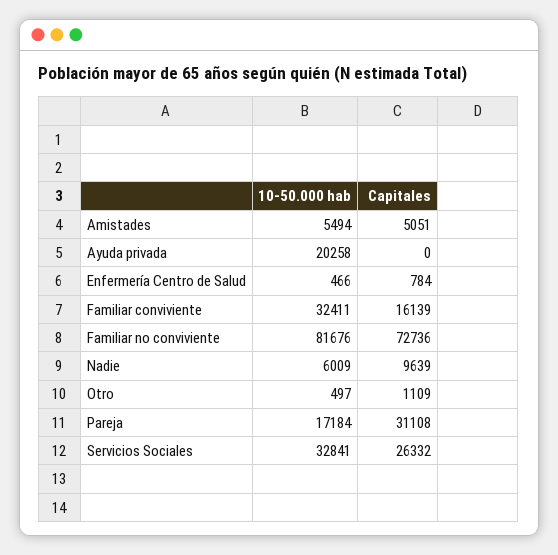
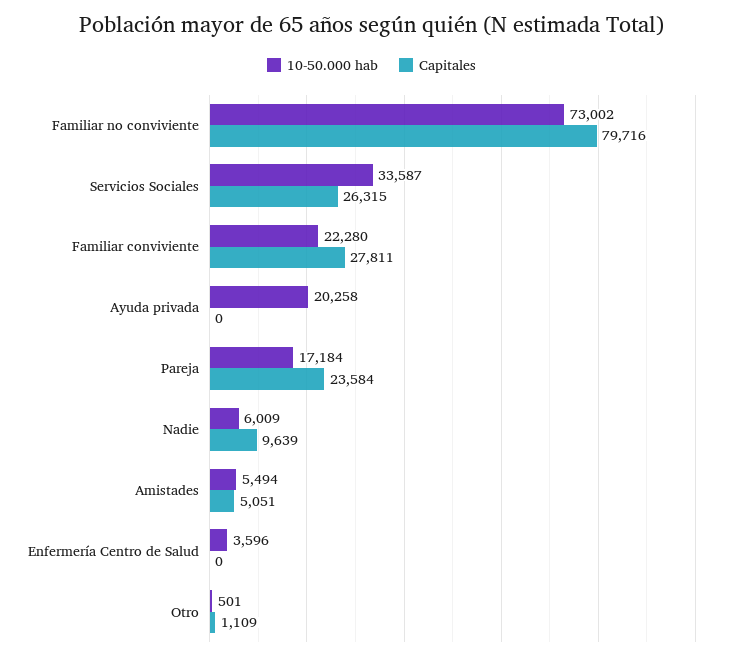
  {
    "10-50.000 hab": {
      "Amistades": 5494,
      "Ayuda privada": 20258,
-     "Enfermería Centro de Salud": 466,
+     "Enfermería Centro de Salud": 3596,
-     "Familiar conviviente": 32411,
+     "Familiar conviviente": 22280,
-     "Familiar no conviviente": 81676,
+     "Familiar no conviviente": 73002,
      "Nadie": 6009,
-     "Otro": 497,
+     "Otro": 501,
      "Pareja": 17184,
-     "Servicios Sociales": 32841
+     "Servicios Sociales": 33587
    },
    "Capitales": {
      "Amistades": 5051,
      "Ayuda privada": 0,
-     "Enfermería Centro de Salud": 784,
+     "Enfermería Centro de Salud": 0,
-     "Familiar conviviente": 16139,
+     "Familiar conviviente": 27811,
-     "Familiar no conviviente": 72736,
+     "Familiar no conviviente": 79716,
      "Nadie": 9639,
      "Otro": 1109,
-     "Pareja": 31108,
+     "Pareja": 23584,
-     "Servicios Sociales": 26332
+     "Servicios Sociales": 26315
    }
  }

